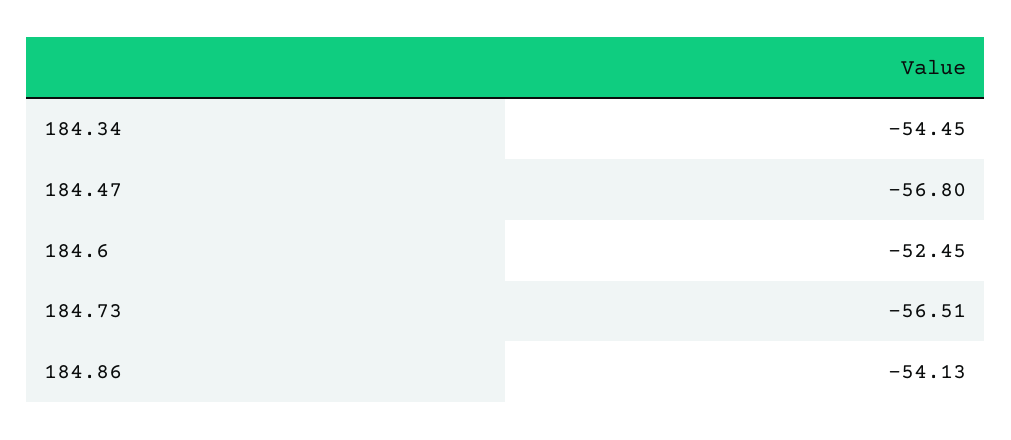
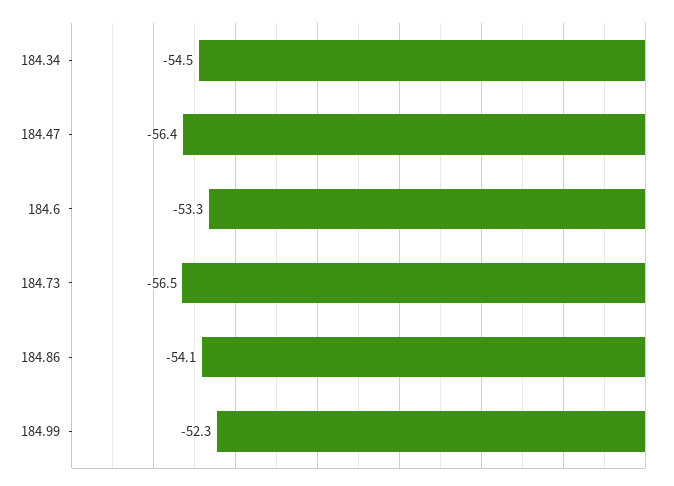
  {
    "184.34": -54.45,
-   "184.47": -56.8,
+   "184.47": -56.4,
-   "184.6": -52.45,
+   "184.6": -53.3,
    "184.73": -56.51,
-   "184.86": -54.13
+   "184.86": -54.13,
+   "184.99": -52.3
  }

